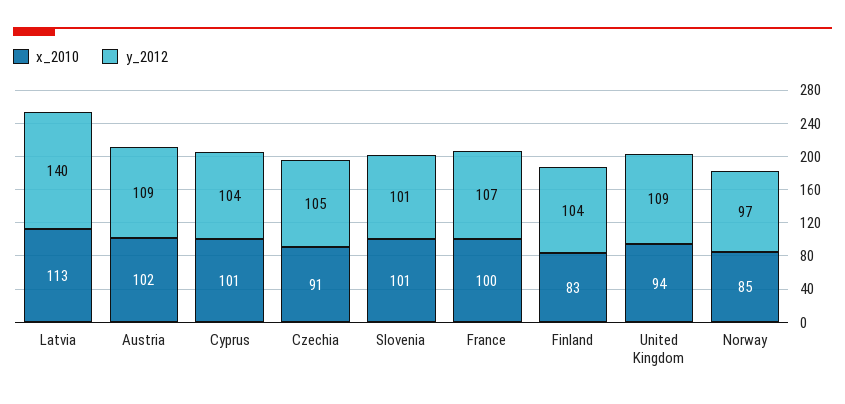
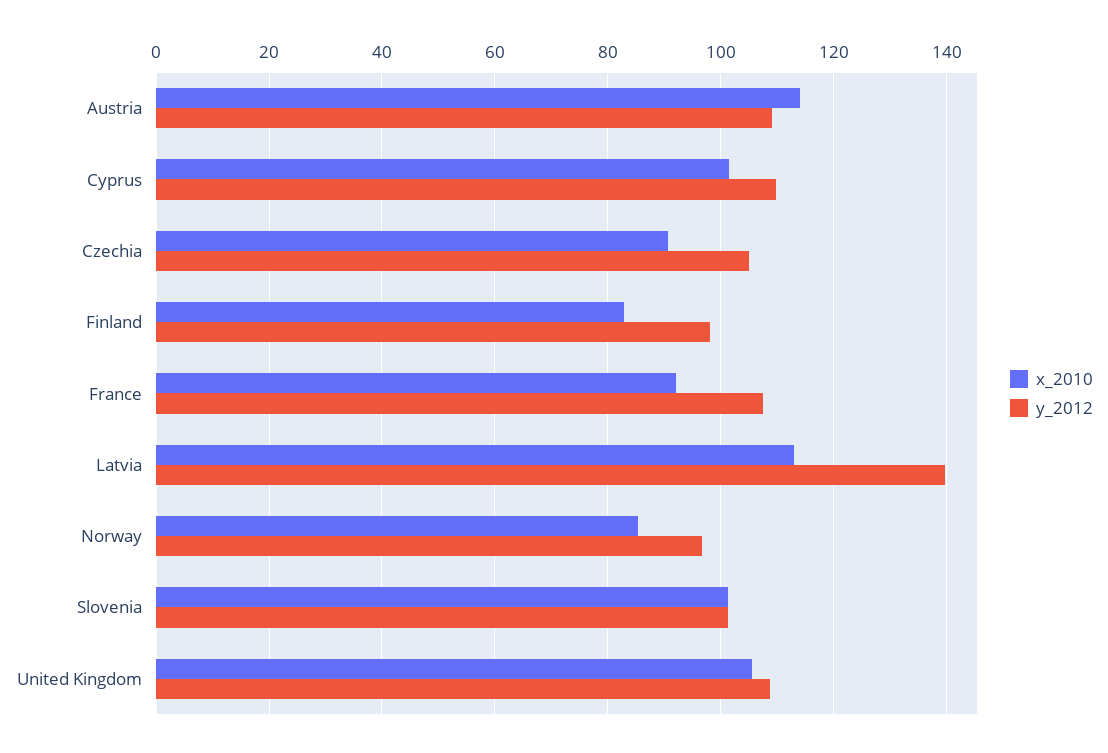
  {
    "x_2010": {
      "Latvia": 113,
-     "Austria": 102,
+     "Austria": 114,
      "Cyprus": 101,
      "Czechia": 91,
      "Slovenia": 101,
-     "France": 100,
+     "France": 92,
      "Finland": 83,
-     "United Kingdom": 94,
+     "United Kingdom": 106,
      "Norway": 85
    },
    "y_2012": {
      "Latvia": 140,
      "Austria": 109,
-     "Cyprus": 104,
+     "Cyprus": 110,
      "Czechia": 105,
      "Slovenia": 101,
      "France": 107,
-     "Finland": 104,
+     "Finland": 98,
      "United Kingdom": 109,
      "Norway": 97
    }
  }

